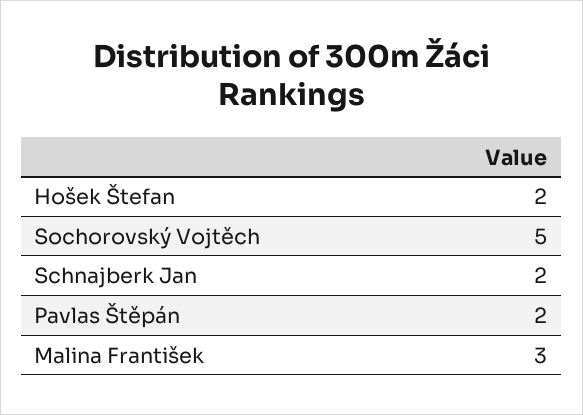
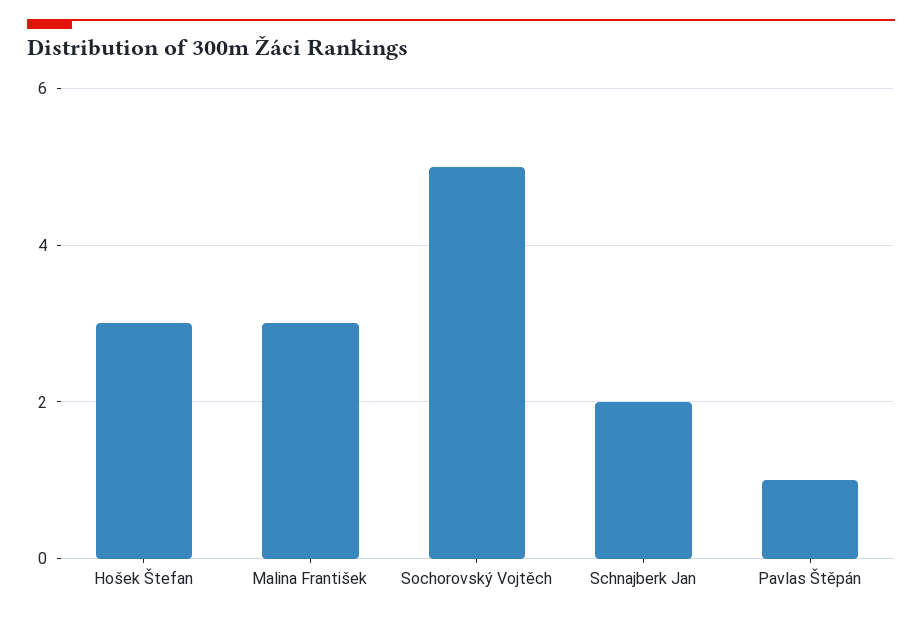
  {
-   "Hošek Štefan": 2,
+   "Hošek Štefan": 3,
    "Sochorovský Vojtěch": 5,
    "Schnajberk Jan": 2,
-   "Pavlas Štěpán": 2,
+   "Pavlas Štěpán": 1,
    "Malina František": 3
  }

